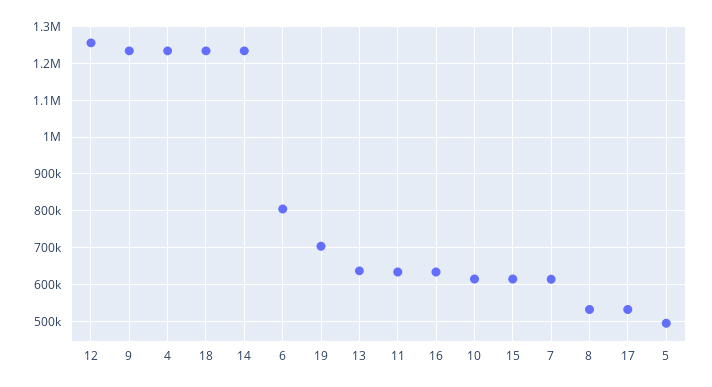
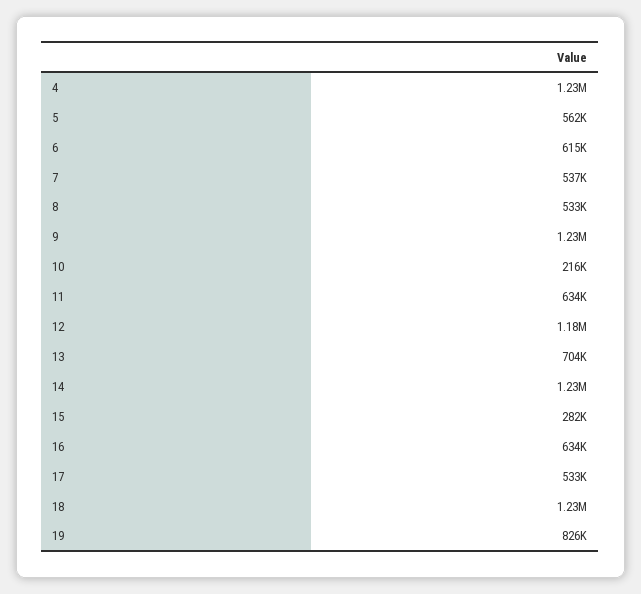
  {
-   "12": 1260000,
+   "12": 1180000,
    "9": 1230000,
    "4": 1230000,
    "18": 1230000,
    "14": 1230000,
-   "6": 800000,
+   "6": 615000,
-   "19": 700000,
+   "19": 826000,
-   "13": 640000,
+   "13": 704000,
    "11": 634000,
    "16": 634000,
-   "10": 620000,
+   "10": 216000,
-   "15": 620000,
+   "15": 282000,
-   "7": 620000,
+   "7": 537000,
    "8": 533000,
    "17": 533000,
-   "5": 500000
+   "5": 562000
  }

